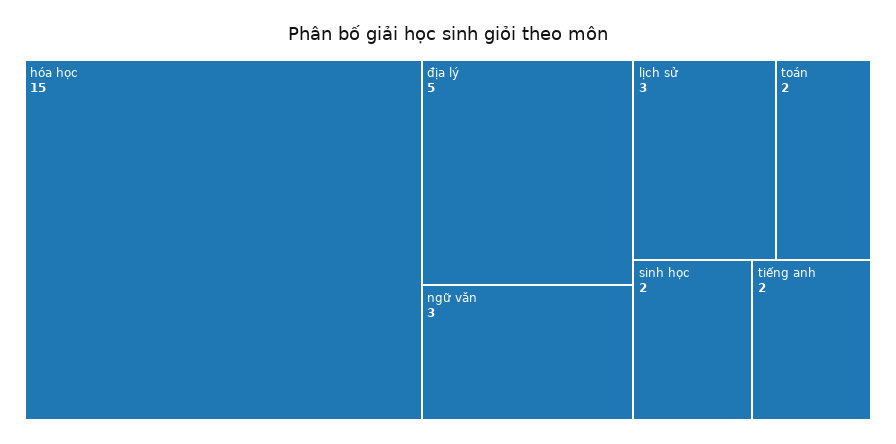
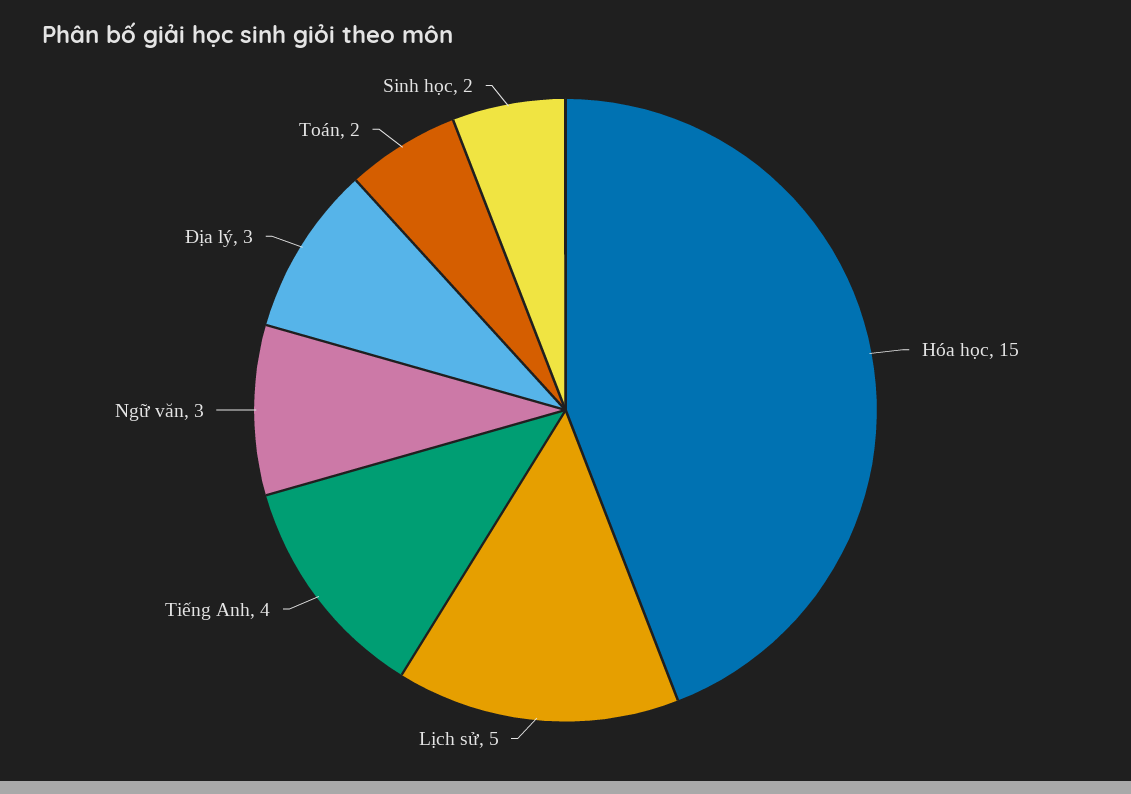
  {
    "hóa học": 15,
-   "địa lý": 5,
+   "địa lý": 3,
    "ngữ văn": 3,
-   "lịch sử": 3,
+   "lịch sử": 5,
    "toán": 2,
    "sinh học": 2,
-   "tiếng anh": 2
+   "tiếng anh": 4
  }

